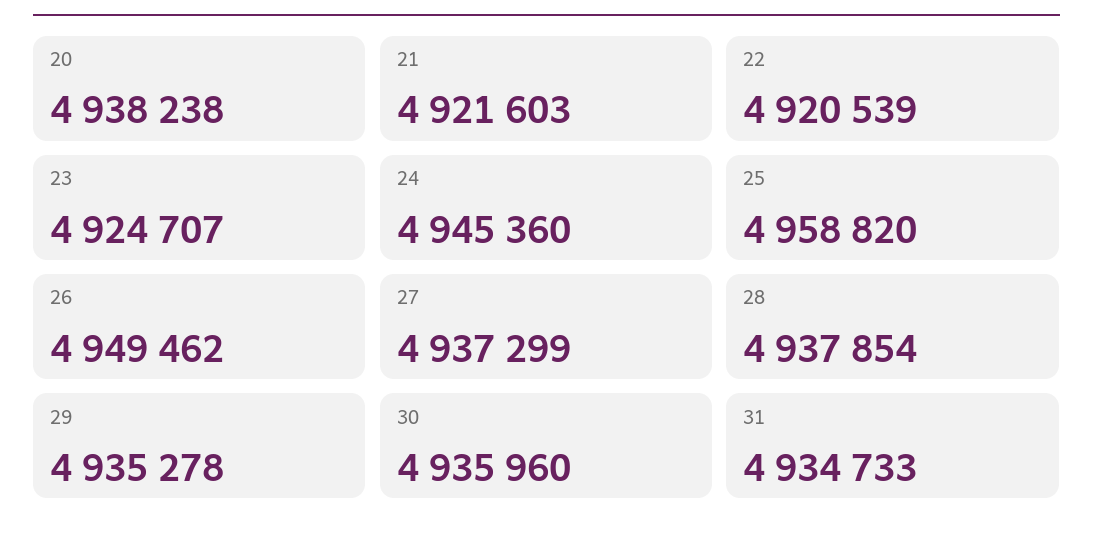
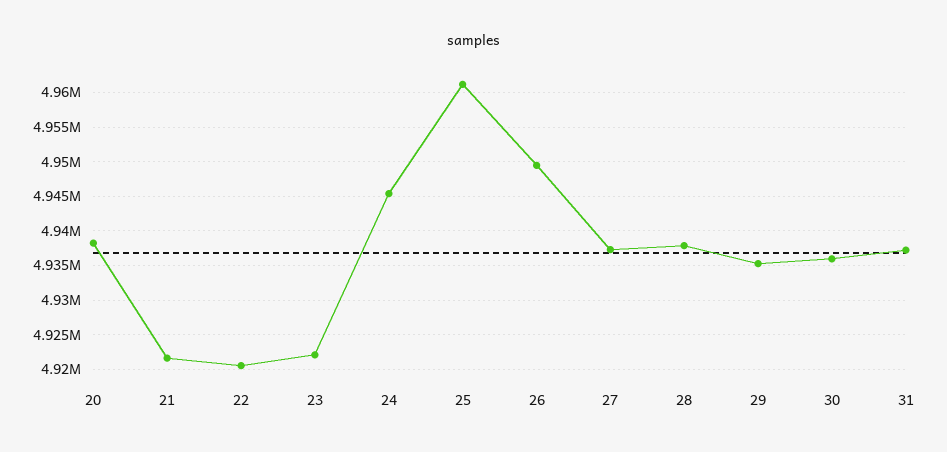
  {
    "20": 4938238,
    "21": 4921603,
    "22": 4920539,
-   "23": 4924707,
+   "23": 4922000,
    "24": 4945360,
-   "25": 4958820,
+   "25": 4961000,
    "26": 4949462,
    "27": 4937299,
    "28": 4937854,
    "29": 4935278,
    "30": 4935960,
-   "31": 4934733
+   "31": 4937000
  }

